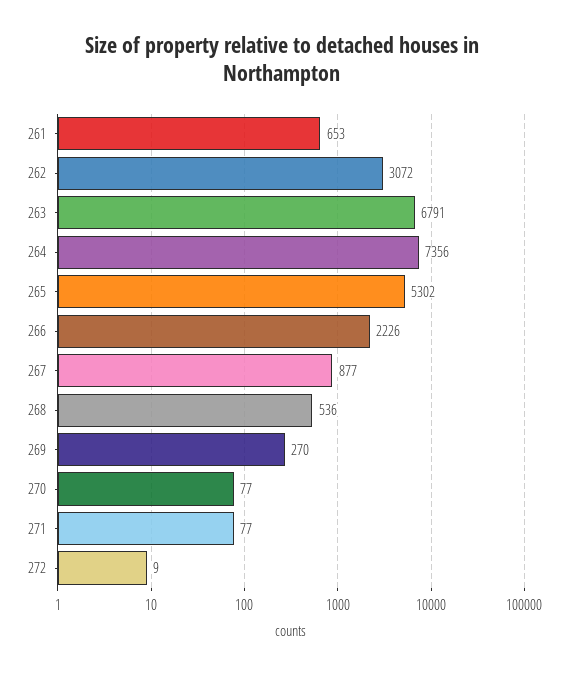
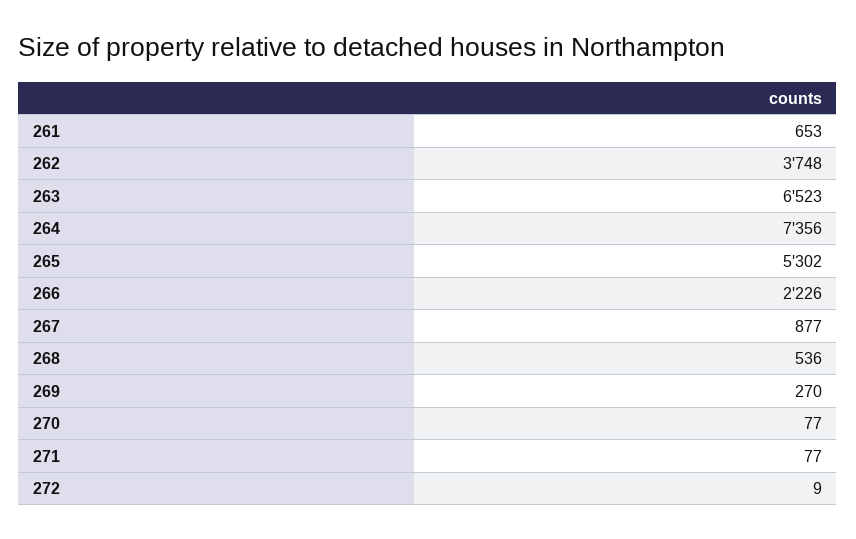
  {
    "261": 653,
-   "262": 3072,
+   "262": 3748,
-   "263": 6791,
+   "263": 6523,
    "264": 7356,
    "265": 5302,
    "266": 2226,
    "267": 877,
    "268": 536,
    "269": 270,
    "270": 77,
    "271": 77,
    "272": 9
  }

